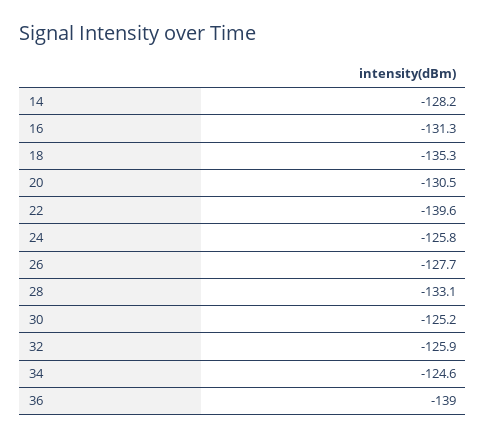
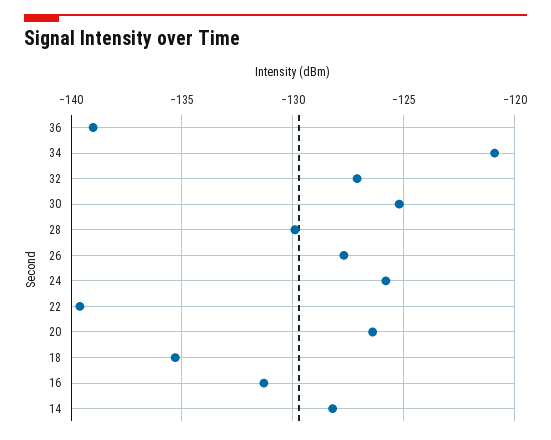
  {
    "14": -128.2,
    "16": -131.3,
    "18": -135.3,
-   "20": -130.5,
+   "20": -126.5,
    "22": -139.6,
    "24": -125.8,
    "26": -127.7,
-   "28": -133.1,
+   "28": -130,
    "30": -125.2,
-   "32": -125.9,
+   "32": -127,
-   "34": -124.6,
+   "34": -121,
    "36": -139
  }

